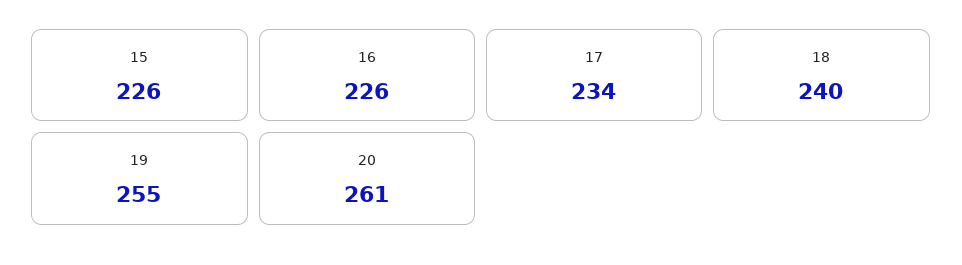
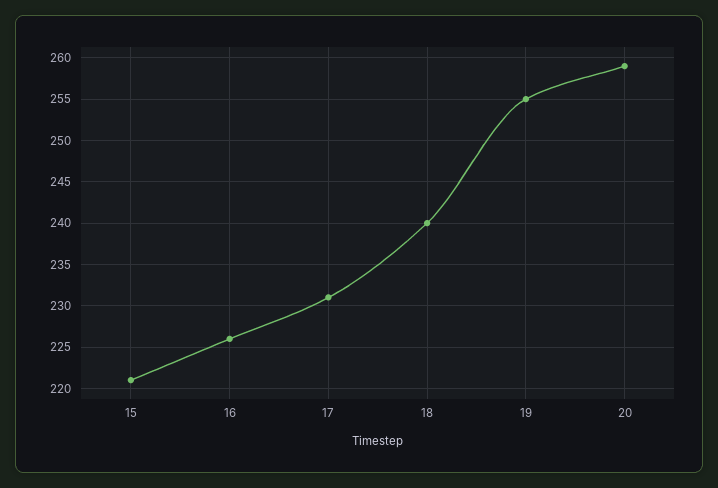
  {
-   "15": 226,
+   "15": 221,
    "16": 226,
-   "17": 234,
+   "17": 231,
    "18": 240,
    "19": 255,
-   "20": 261
+   "20": 259
  }

